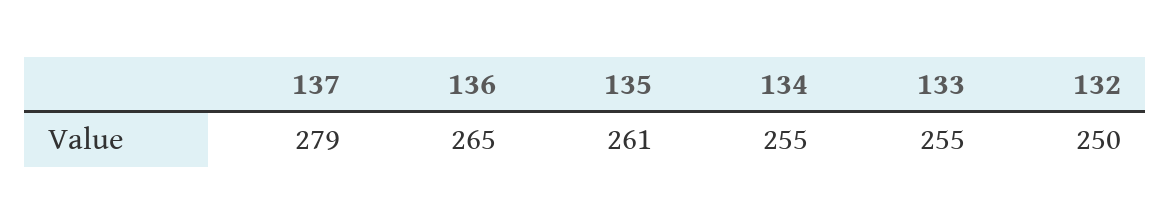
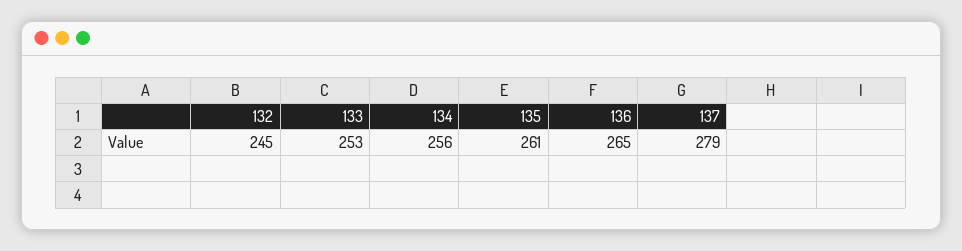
  {
    "137": 279,
    "136": 265,
    "135": 261,
-   "134": 255,
+   "134": 256,
-   "133": 255,
+   "133": 253,
-   "132": 250
+   "132": 245
  }

